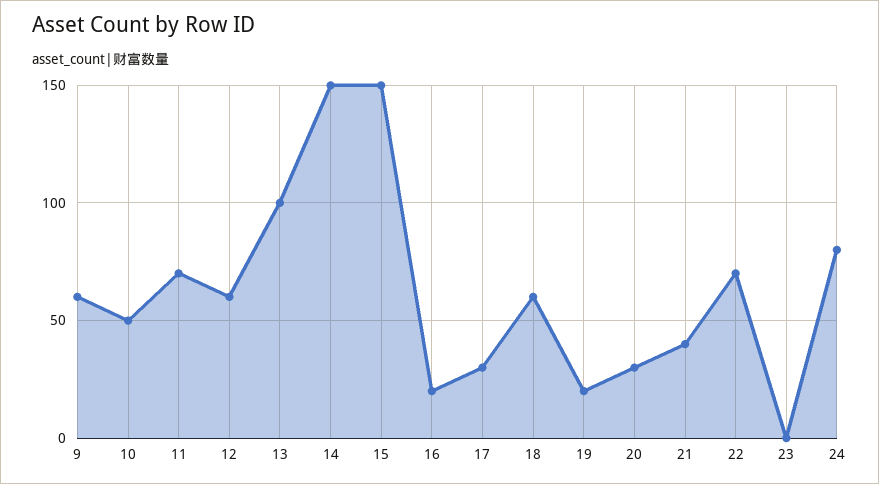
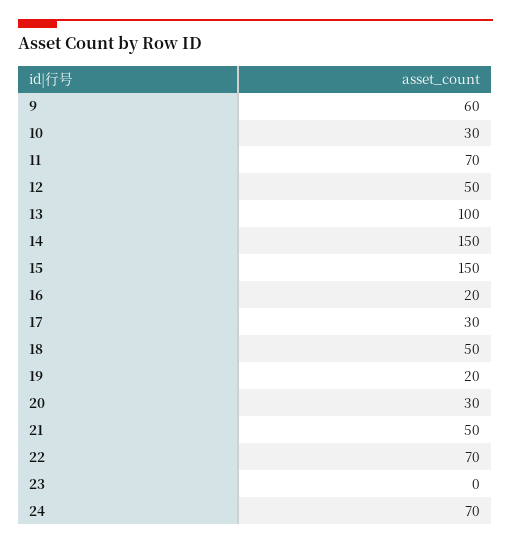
  {
    "9": 60,
-   "10": 50,
+   "10": 30,
    "11": 70,
-   "12": 60,
+   "12": 50,
    "13": 100,
    "14": 150,
    "15": 150,
    "16": 20,
    "17": 30,
-   "18": 60,
+   "18": 50,
    "19": 20,
    "20": 30,
-   "21": 40,
+   "21": 50,
    "22": 70,
    "23": 0,
-   "24": 80
+   "24": 70
  }

